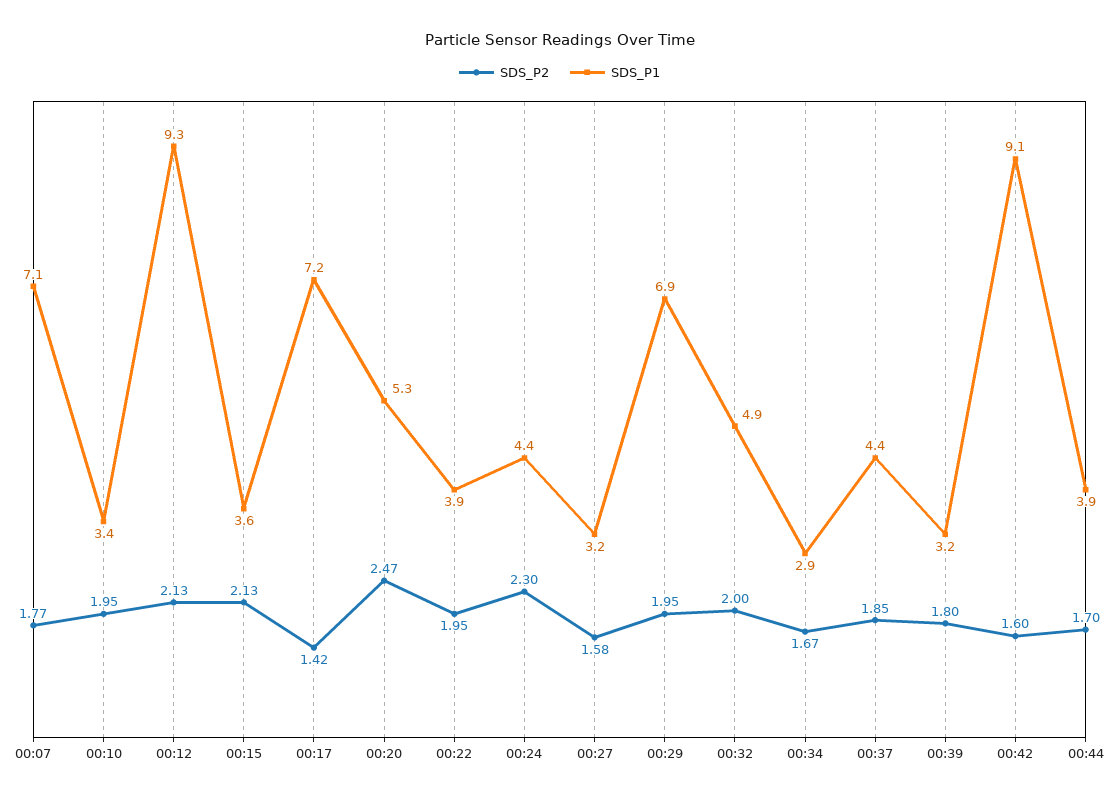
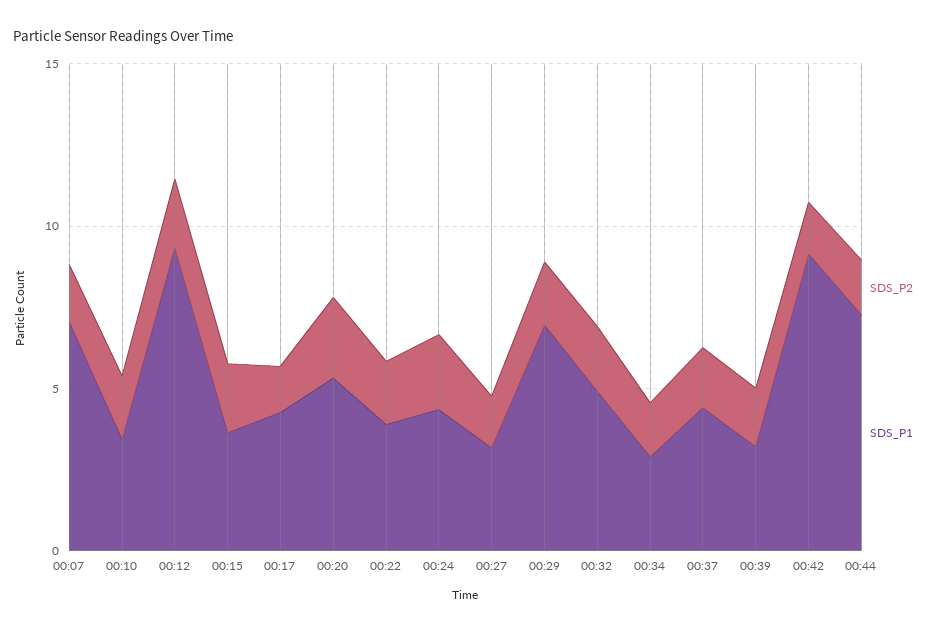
  {
    "SDS_P2": {
      "00:07": 1.77,
      "00:10": 1.95,
      "00:12": 2.13,
      "00:15": 2.13,
      "00:17": 1.42,
      "00:20": 2.47,
      "00:22": 1.95,
      "00:24": 2.3,
      "00:27": 1.58,
      "00:29": 1.95,
      "00:32": 2,
      "00:34": 1.67,
      "00:37": 1.85,
      "00:39": 1.8,
      "00:42": 1.6,
      "00:44": 1.7
    },
    "SDS_P1": {
      "00:07": 7.1,
      "00:10": 3.4,
      "00:12": 9.3,
      "00:15": 3.6,
-     "00:17": 7.2,
+     "00:17": 4,
      "00:20": 5.3,
      "00:22": 3.9,
      "00:24": 4.4,
      "00:27": 3.2,
      "00:29": 6.9,
      "00:32": 4.9,
      "00:34": 2.9,
      "00:37": 4.4,
      "00:39": 3.2,
      "00:42": 9.1,
-     "00:44": 3.9
+     "00:44": 7
    }
  }

